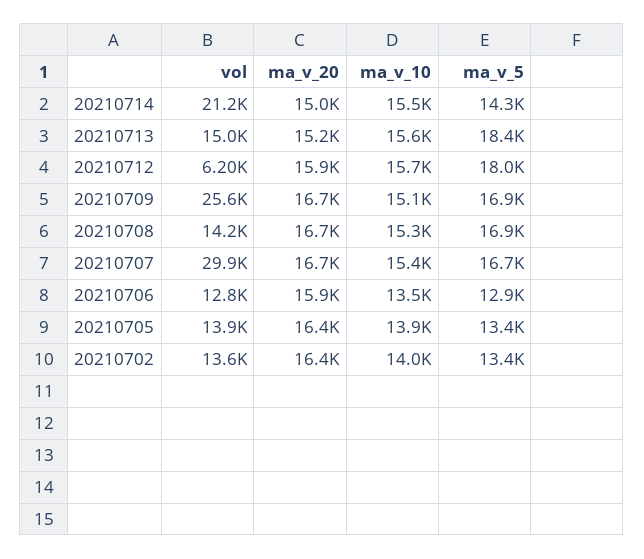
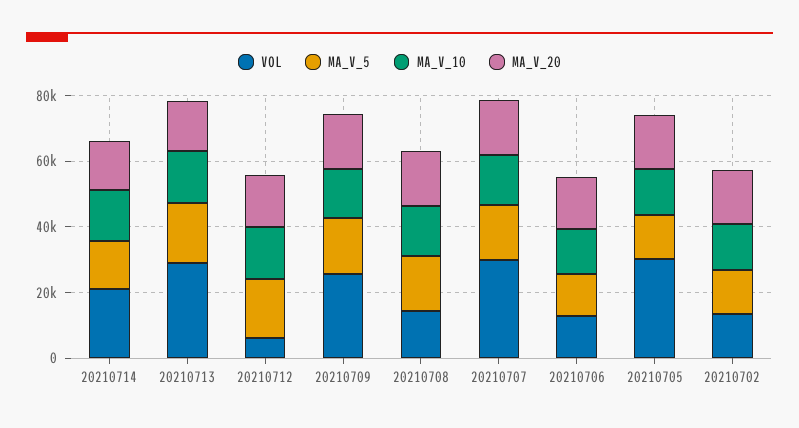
  {
    "vol": {
      "20210714": 21200,
-     "20210713": 15000,
+     "20210713": 30000,
      "20210712": 6200,
      "20210709": 25600,
      "20210708": 14200,
      "20210707": 29900,
      "20210706": 12800,
-     "20210705": 13900,
+     "20210705": 30000,
      "20210702": 13600
    },
    "ma_v_20": {
      "20210714": 15000,
      "20210713": 15200,
      "20210712": 15900,
      "20210709": 16700,
      "20210708": 16700,
      "20210707": 16700,
      "20210706": 15900,
      "20210705": 16400,
      "20210702": 16400
    },
    "ma_v_10": {
      "20210714": 15500,
      "20210713": 15600,
      "20210712": 15700,
      "20210709": 15100,
      "20210708": 15300,
      "20210707": 15400,
      "20210706": 13500,
      "20210705": 13900,
      "20210702": 14000
    },
    "ma_v_5": {
      "20210714": 14300,
      "20210713": 18400,
      "20210712": 18000,
      "20210709": 16900,
      "20210708": 16900,
      "20210707": 16700,
      "20210706": 12900,
      "20210705": 13400,
      "20210702": 13400
    }
  }

